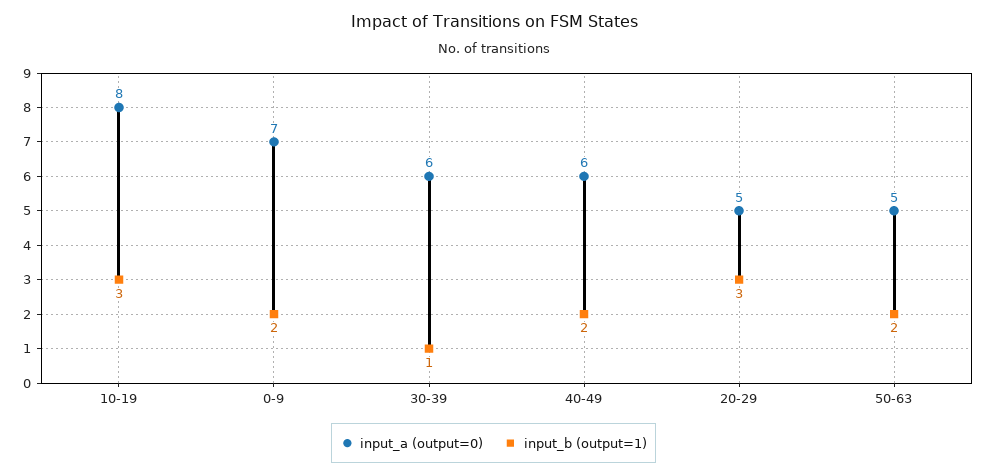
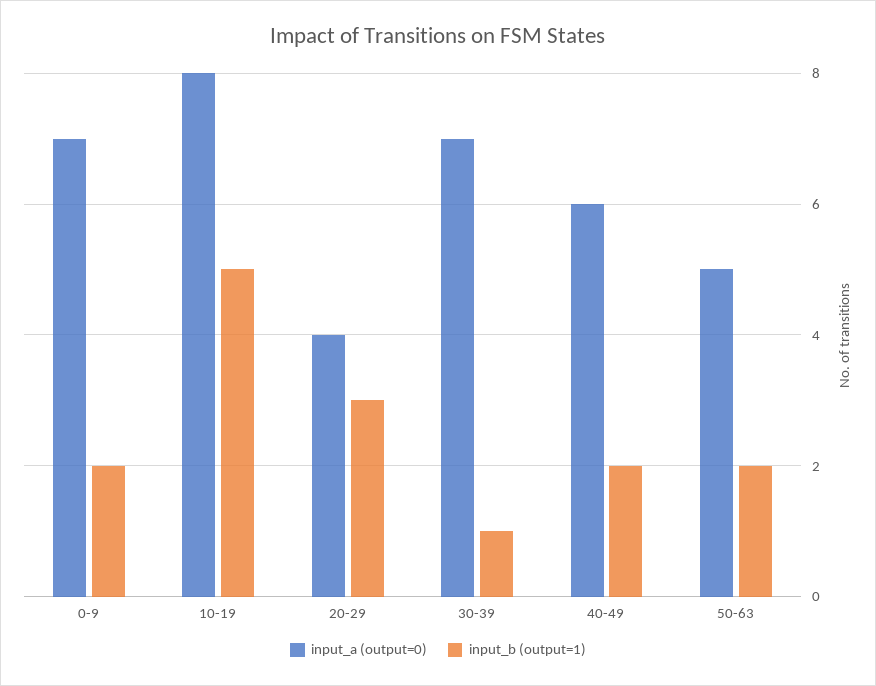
  {
    "input_a (output=0)": {
      "10-19": 8,
      "0-9": 7,
-     "30-39": 6,
+     "30-39": 7,
      "40-49": 6,
-     "20-29": 5,
+     "20-29": 4,
      "50-63": 5
    },
    "input_b (output=1)": {
-     "10-19": 3,
+     "10-19": 5,
      "0-9": 2,
      "30-39": 1,
      "40-49": 2,
      "20-29": 3,
      "50-63": 2
    }
  }

